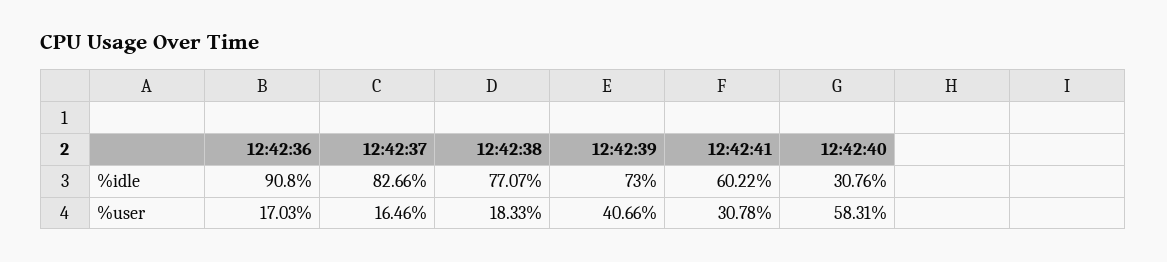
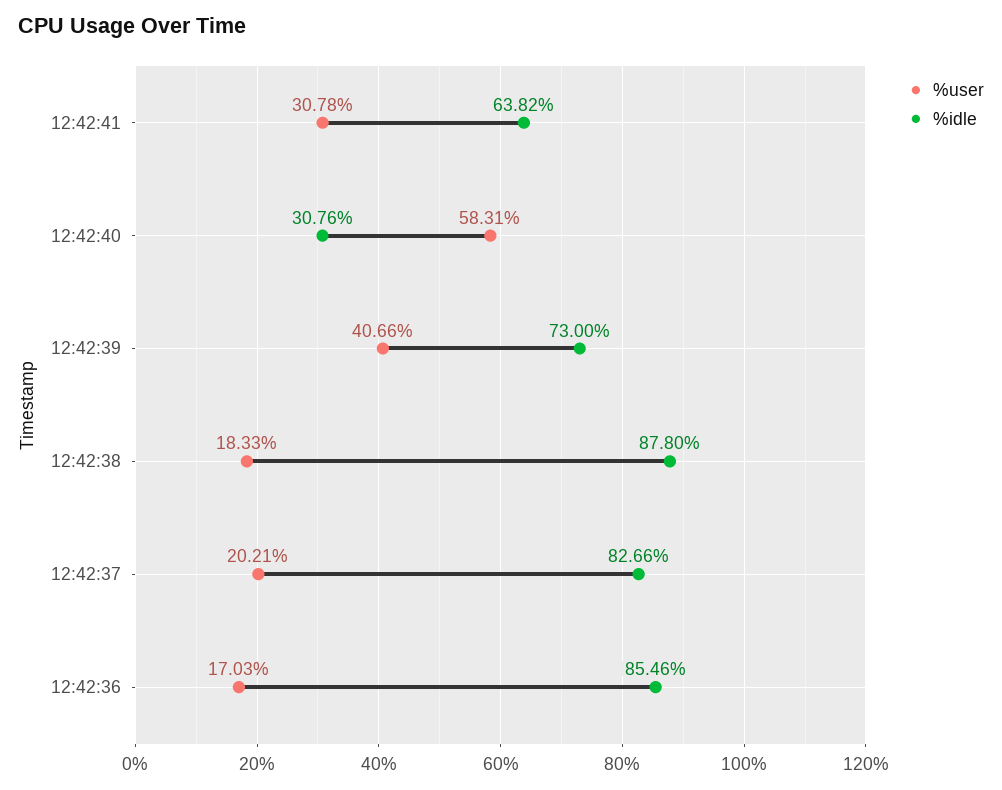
  {
    "%idle": {
-     "12:42:36": 90.8,
+     "12:42:36": 85.46,
      "12:42:37": 82.66,
-     "12:42:38": 77.07,
+     "12:42:38": 87.8,
      "12:42:39": 73,
-     "12:42:41": 60.22,
+     "12:42:41": 63.82,
      "12:42:40": 30.76
    },
    "%user": {
      "12:42:36": 17.03,
-     "12:42:37": 16.46,
+     "12:42:37": 20.21,
      "12:42:38": 18.33,
      "12:42:39": 40.66,
      "12:42:41": 30.78,
      "12:42:40": 58.31
    }
  }

